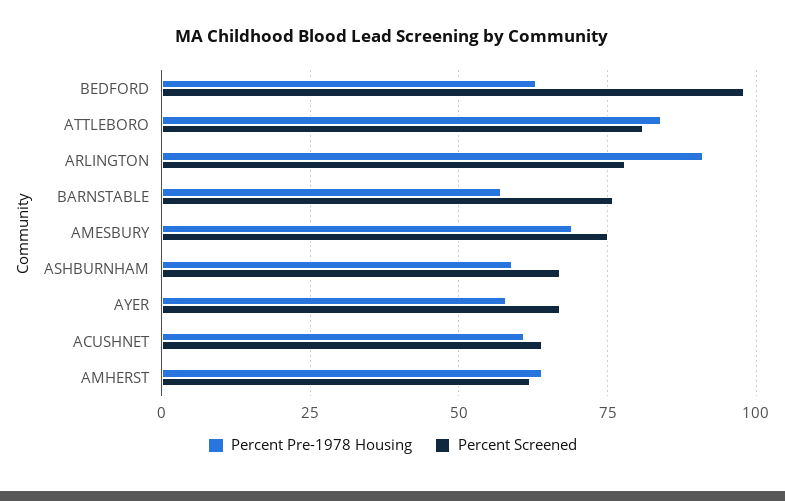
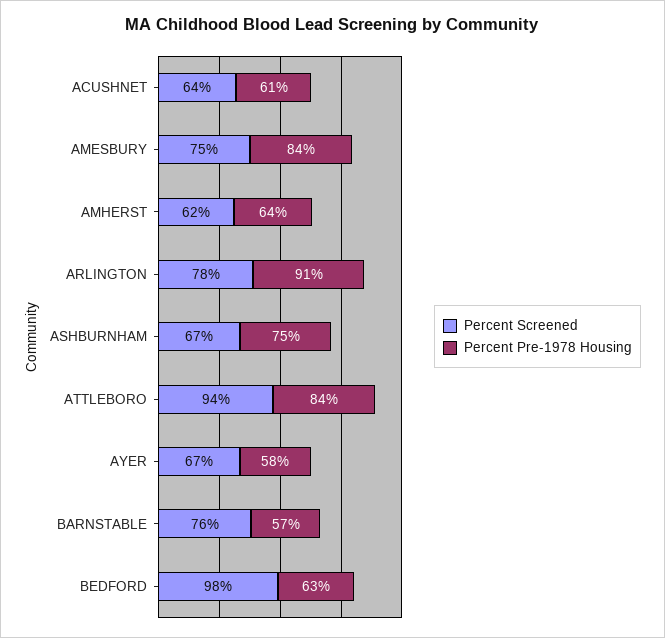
  {
    "Percent Pre-1978 Housing": {
      "BEDFORD": 63,
      "ATTLEBORO": 84,
      "ARLINGTON": 91,
      "BARNSTABLE": 57,
-     "AMESBURY": 70,
+     "AMESBURY": 84,
-     "ASHBURNHAM": 60,
+     "ASHBURNHAM": 75,
      "AYER": 58,
      "ACUSHNET": 61,
      "AMHERST": 64
    },
    "Percent Screened": {
      "BEDFORD": 98,
-     "ATTLEBORO": 80,
+     "ATTLEBORO": 94,
      "ARLINGTON": 78,
      "BARNSTABLE": 76,
      "AMESBURY": 75,
      "ASHBURNHAM": 67,
      "AYER": 67,
      "ACUSHNET": 64,
      "AMHERST": 62
    }
  }

